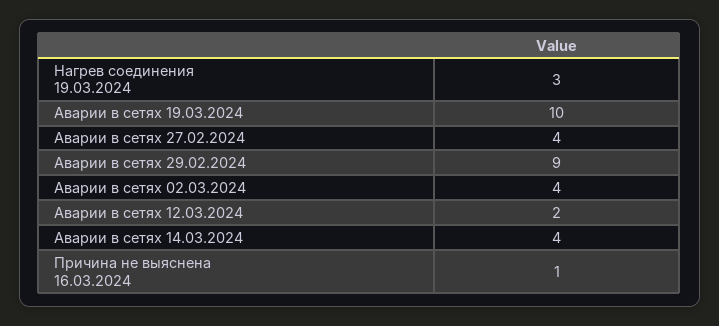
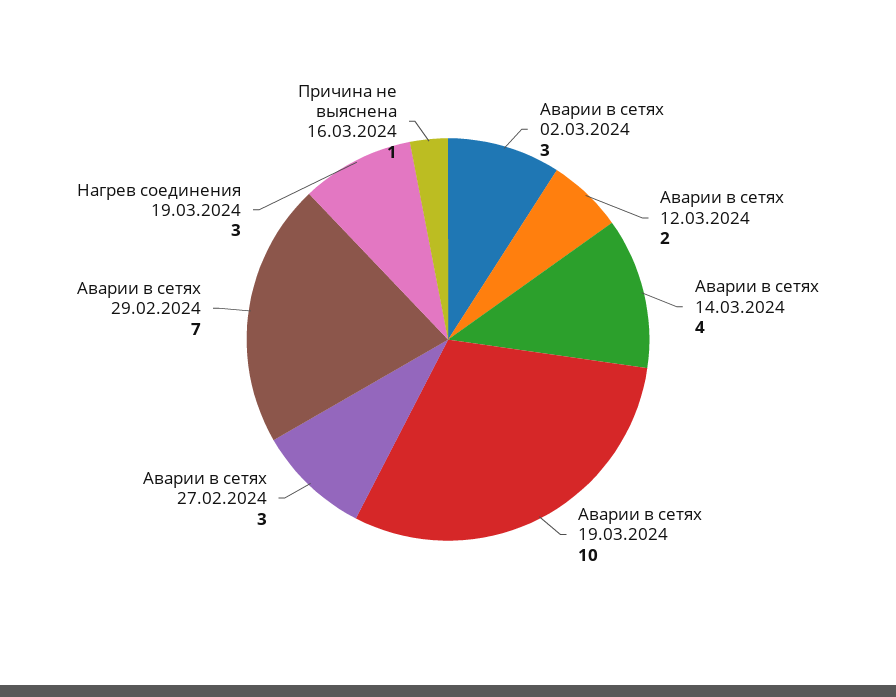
  {
    "Нагрев соединения 19.03.2024": 3,
    "Аварии в сетях 19.03.2024": 10,
-   "Аварии в сетях 27.02.2024": 4,
+   "Аварии в сетях 27.02.2024": 3,
-   "Аварии в сетях 29.02.2024": 9,
+   "Аварии в сетях 29.02.2024": 7,
-   "Аварии в сетях 02.03.2024": 4,
+   "Аварии в сетях 02.03.2024": 3,
    "Аварии в сетях 12.03.2024": 2,
    "Аварии в сетях 14.03.2024": 4,
    "Причина не выяснена 16.03.2024": 1
  }

